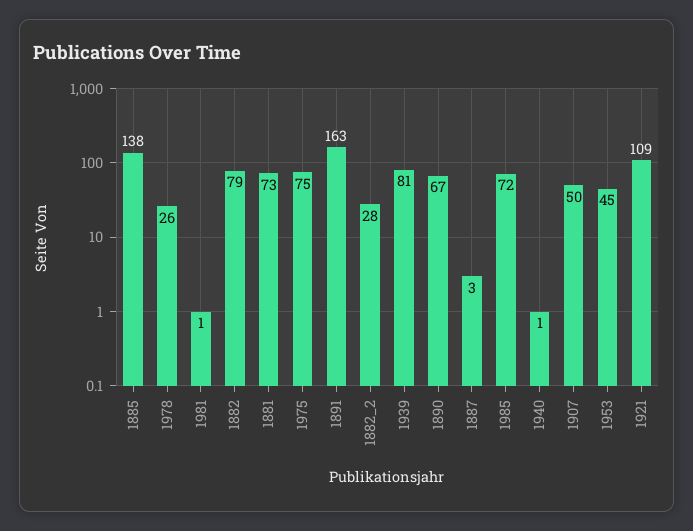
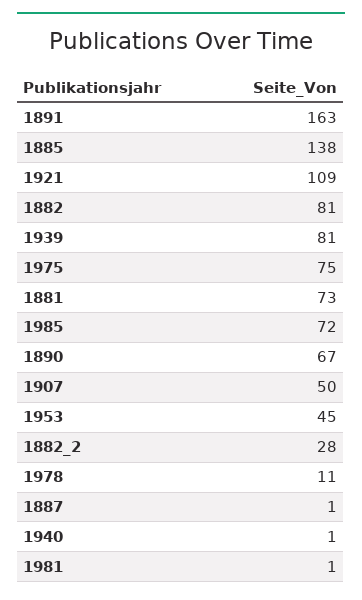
  {
    "1885": 138,
-   "1978": 26,
+   "1978": 11,
    "1981": 1,
-   "1882": 79,
+   "1882": 81,
    "1881": 73,
    "1975": 75,
    "1891": 163,
    "1882_2": 28,
    "1939": 81,
    "1890": 67,
-   "1887": 3,
+   "1887": 1,
    "1985": 72,
    "1940": 1,
    "1907": 50,
    "1953": 45,
    "1921": 109
  }

